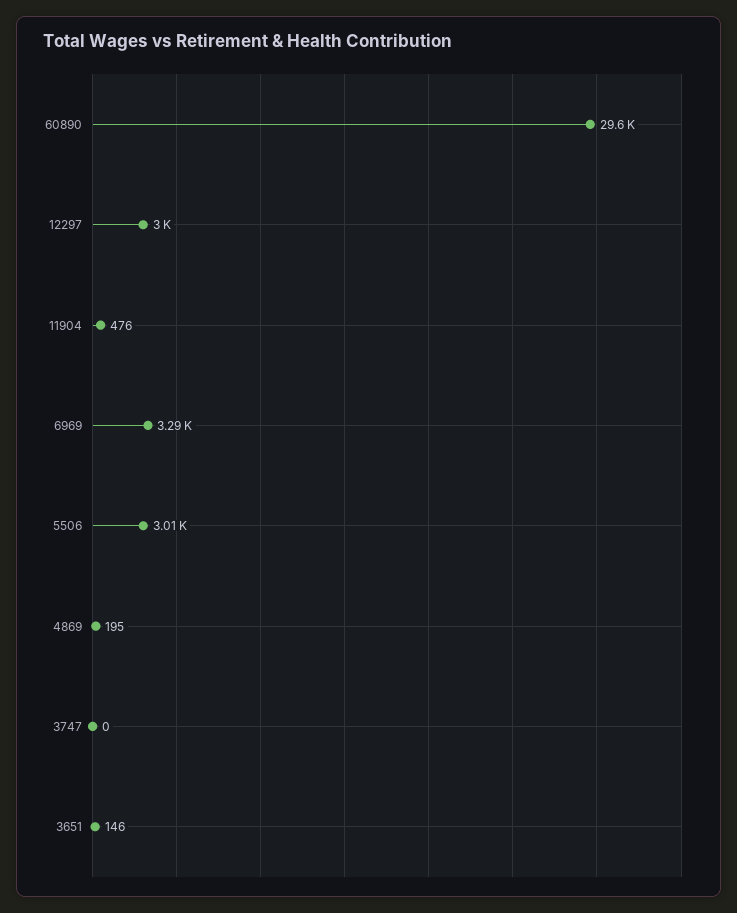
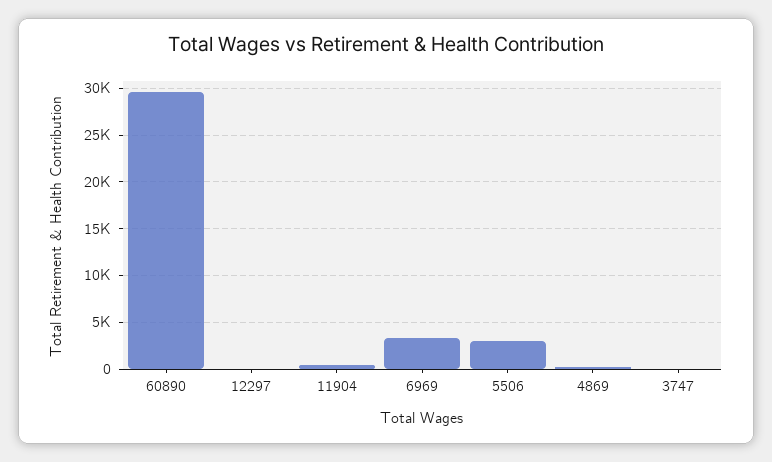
  {
    "60890": 29600,
-   "12297": 3000,
+   "12297": 0,
    "11904": 476,
    "6969": 3290,
    "5506": 3010,
    "4869": 195,
-   "3747": 0,
+   "3747": 0
-   "3651": 146
  }

